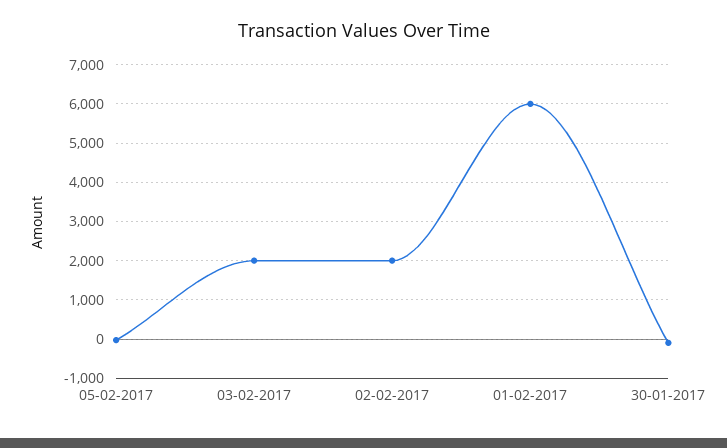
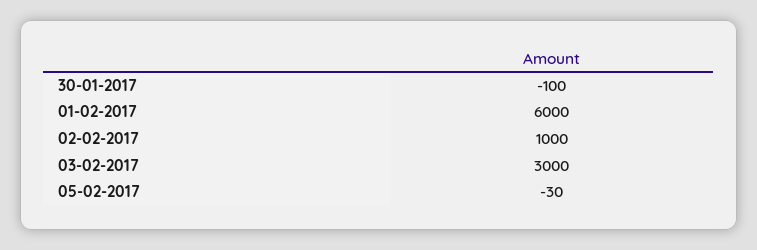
  {
    "05-02-2017": -30,
-   "03-02-2017": 2000,
+   "03-02-2017": 3000,
-   "02-02-2017": 2000,
+   "02-02-2017": 1000,
    "01-02-2017": 6000,
    "30-01-2017": -100
  }

